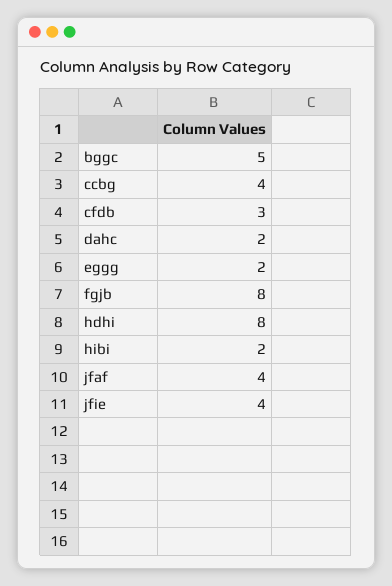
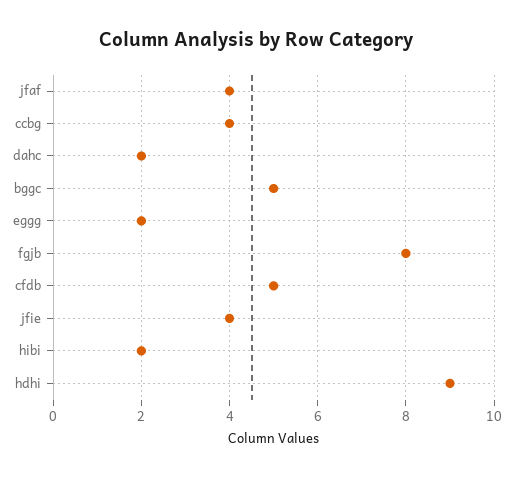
  {
    "bggc": 5,
    "ccbg": 4,
-   "cfdb": 3,
+   "cfdb": 5,
    "dahc": 2,
    "eggg": 2,
    "fgjb": 8,
-   "hdhi": 8,
+   "hdhi": 9,
    "hibi": 2,
    "jfaf": 4,
    "jfie": 4
  }

